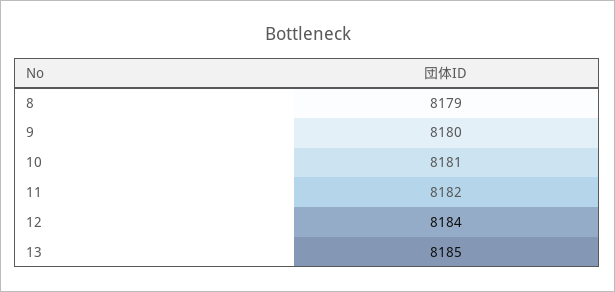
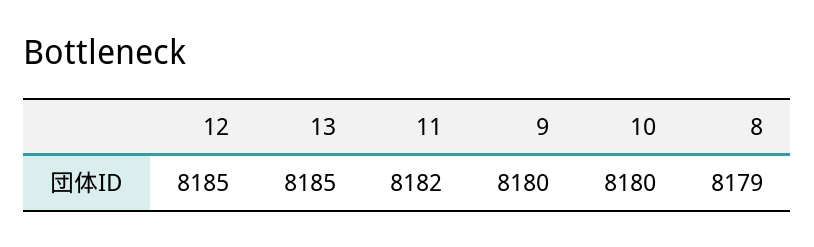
  {
    "8": 8179,
    "9": 8180,
-   "10": 8181,
+   "10": 8180,
    "11": 8182,
-   "12": 8184,
+   "12": 8185,
    "13": 8185
  }

